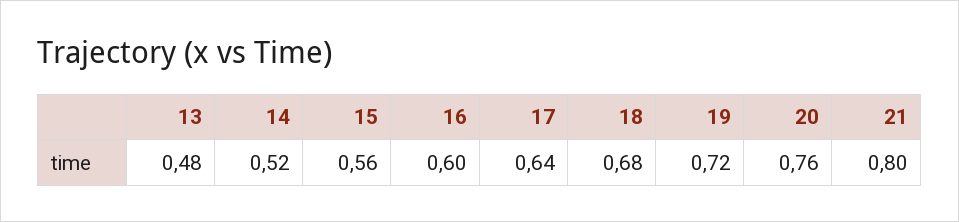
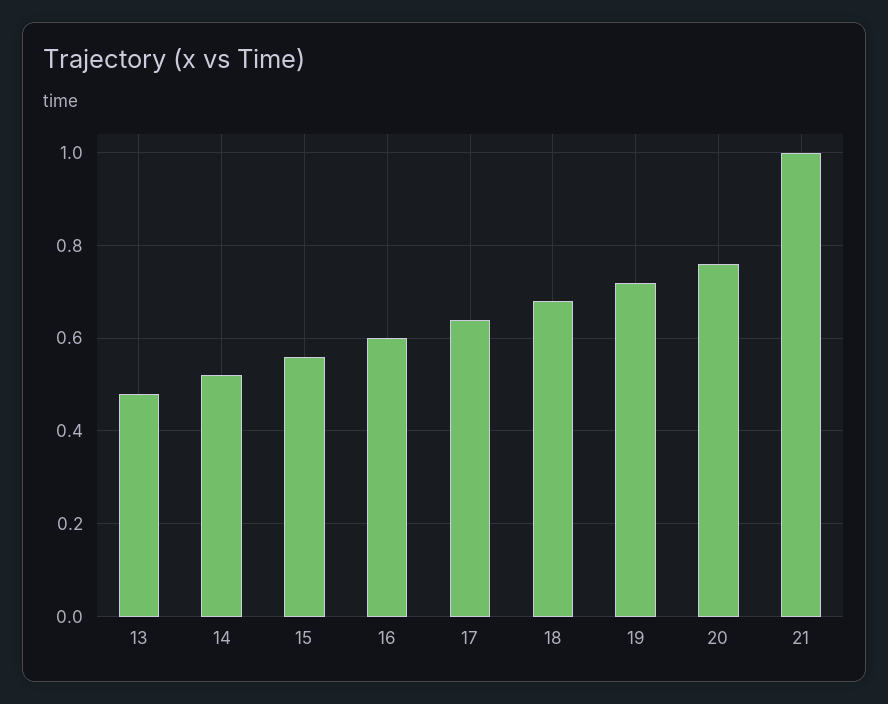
  {
    "13": 0.48,
    "14": 0.52,
    "15": 0.56,
    "16": 0.6,
    "17": 0.64,
    "18": 0.68,
    "19": 0.72,
    "20": 0.76,
-   "21": 0.8
+   "21": 1
  }

